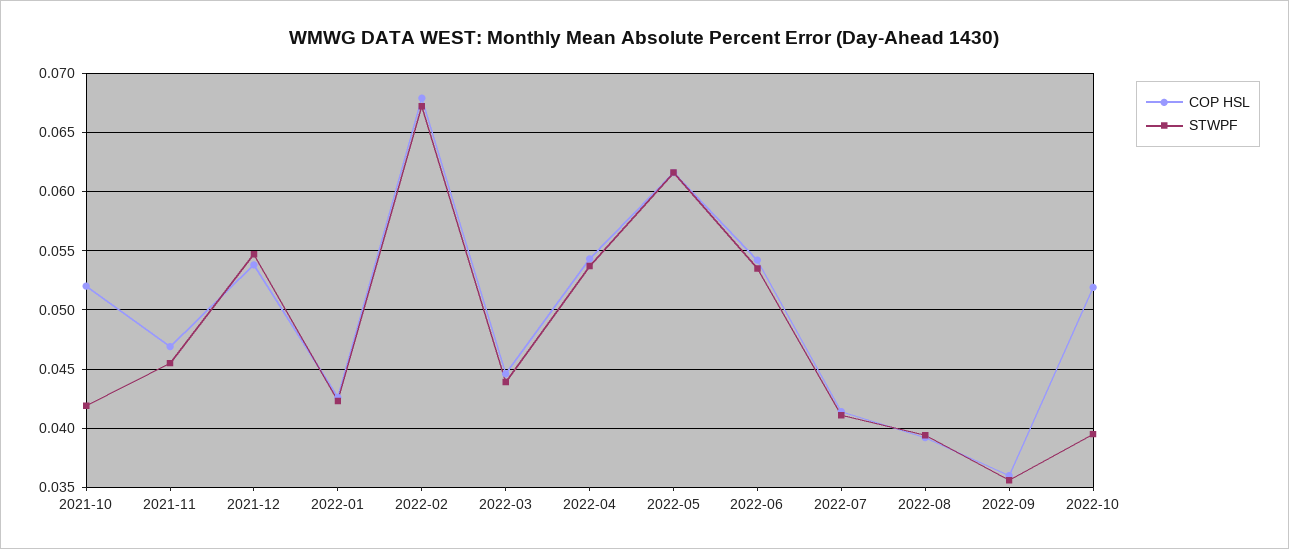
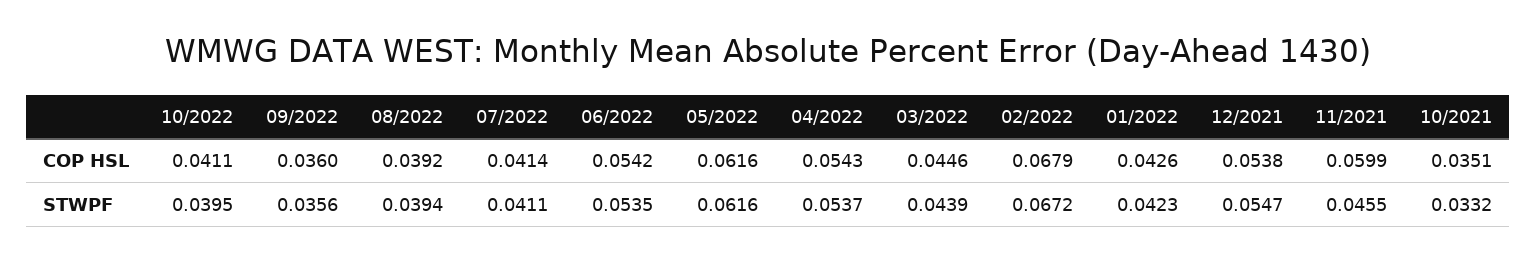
  {
    "COP HSL": {
-     "2021-10": 0.052,
+     "2021-10": 0.0351,
-     "2021-11": 0.047,
+     "2021-11": 0.0599,
      "2021-12": 0.0538,
      "2022-01": 0.0426,
      "2022-02": 0.0679,
      "2022-03": 0.0446,
      "2022-04": 0.0543,
      "2022-05": 0.0616,
      "2022-06": 0.0542,
      "2022-07": 0.0414,
      "2022-08": 0.0392,
      "2022-09": 0.036,
-     "2022-10": 0.052
+     "2022-10": 0.0411
    },
    "STWPF": {
-     "2021-10": 0.042,
+     "2021-10": 0.0332,
      "2021-11": 0.0455,
      "2021-12": 0.0547,
      "2022-01": 0.0423,
      "2022-02": 0.0672,
      "2022-03": 0.0439,
      "2022-04": 0.0537,
      "2022-05": 0.0616,
      "2022-06": 0.0535,
      "2022-07": 0.0411,
      "2022-08": 0.0394,
      "2022-09": 0.0356,
      "2022-10": 0.0395
    }
  }

